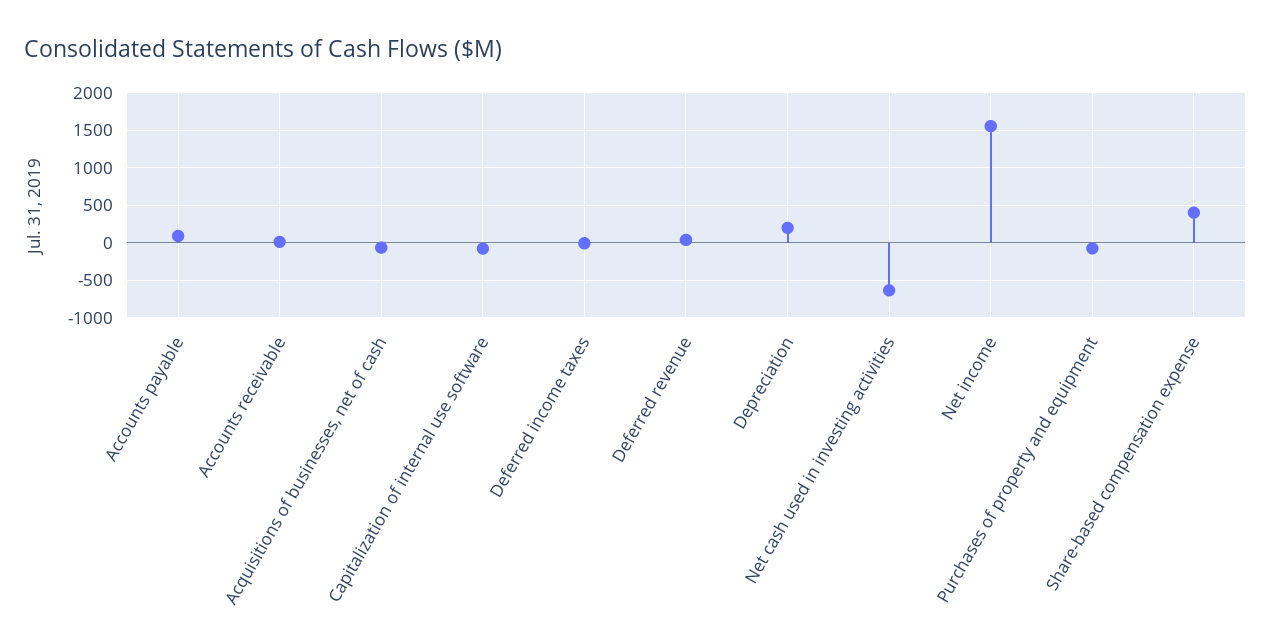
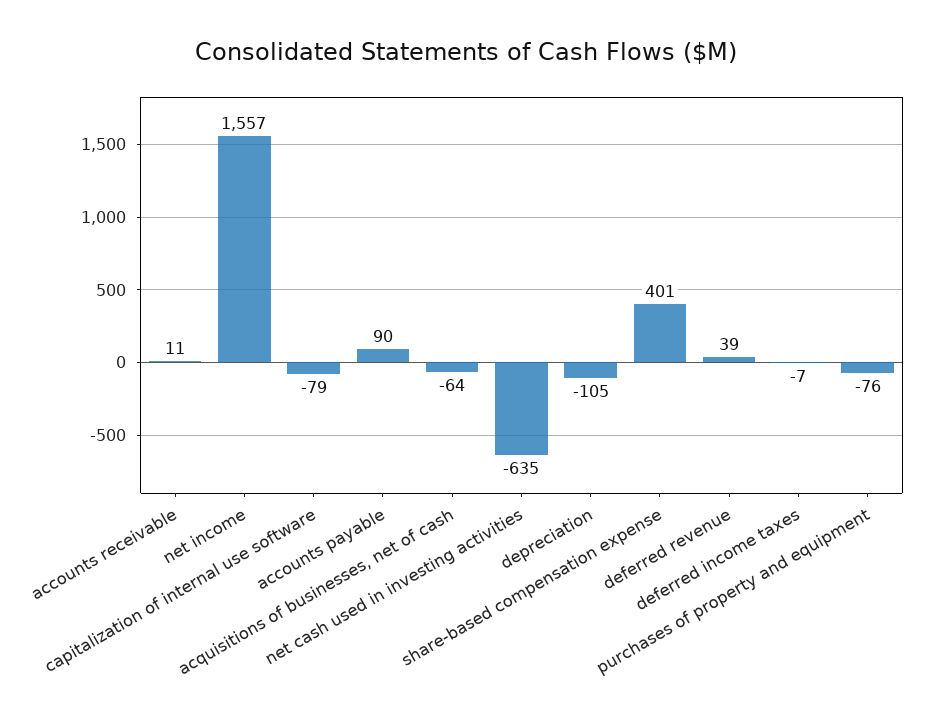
  {
    "Accounts payable": 90,
    "Accounts receivable": 11,
    "Acquisitions of businesses, net of cash": -64,
    "Capitalization of internal use software": -79,
    "Deferred income taxes": -7,
    "Deferred revenue": 39,
-   "Depreciation": 200,
+   "Depreciation": -105,
    "Net cash used in investing activities": -635,
    "Net income": 1557,
    "Purchases of property and equipment": -76,
    "Share-based compensation expense": 401
  }

